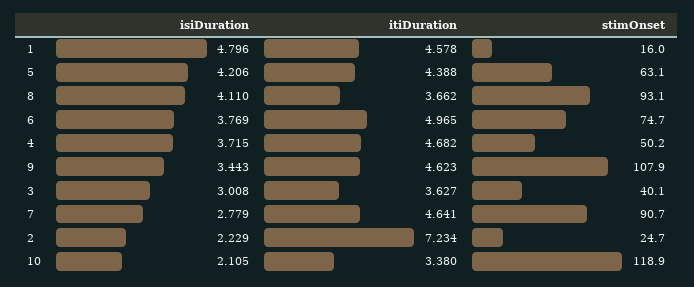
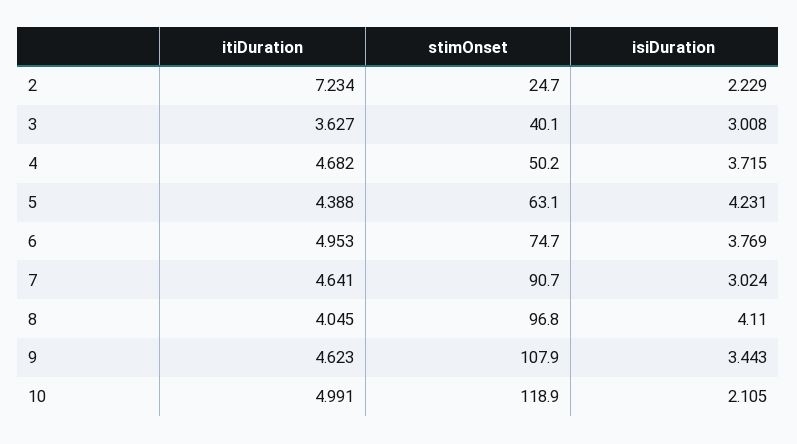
  {
    "isiDuration": {
-     "1": 4.796,
-     "5": 4.206,
+     "5": 4.231,
      "8": 4.11,
      "6": 3.769,
      "4": 3.715,
      "9": 3.443,
      "3": 3.008,
-     "7": 2.779,
+     "7": 3.024,
      "2": 2.229,
      "10": 2.105
    },
    "itiDuration": {
-     "1": 4.578,
      "5": 4.388,
-     "8": 3.662,
+     "8": 4.045,
-     "6": 4.965,
+     "6": 4.953,
      "4": 4.682,
      "9": 4.623,
      "3": 3.627,
      "7": 4.641,
      "2": 7.234,
-     "10": 3.38
+     "10": 4.991
    },
    "stimOnset": {
-     "1": 16,
      "5": 63.1,
-     "8": 93.1,
+     "8": 96.8,
      "6": 74.7,
      "4": 50.2,
      "9": 107.9,
      "3": 40.1,
      "7": 90.7,
      "2": 24.7,
      "10": 118.9
    }
  }

